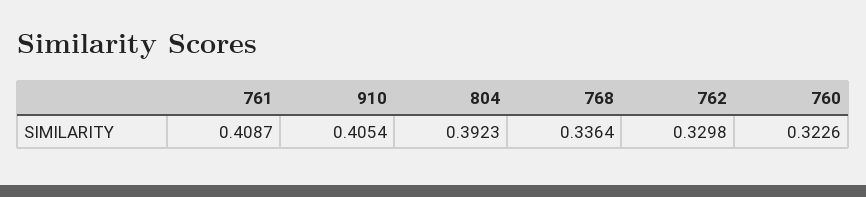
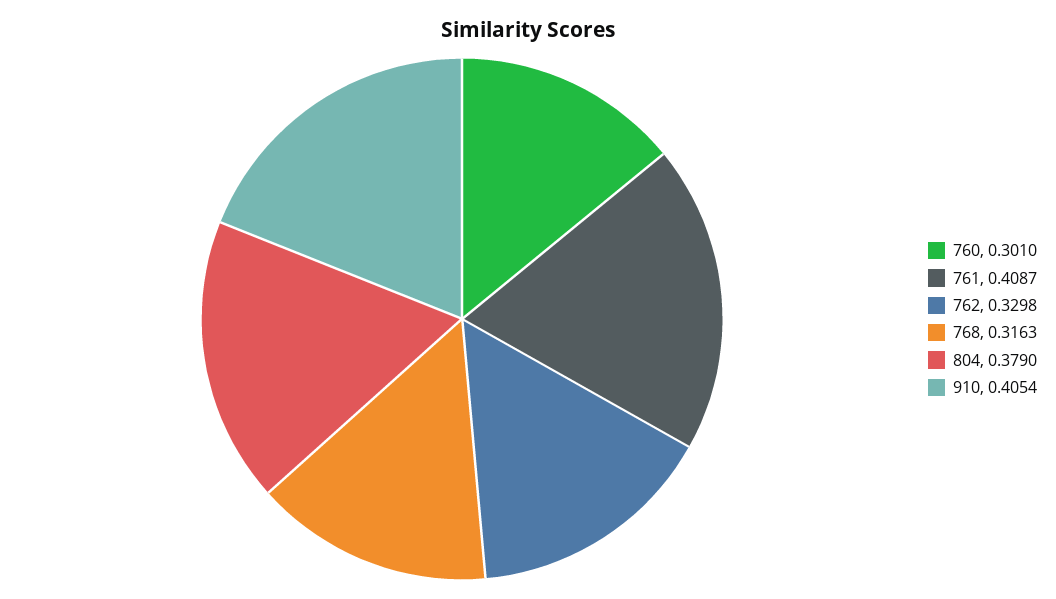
  {
    "761": 0.4087,
    "910": 0.4054,
-   "804": 0.3923,
+   "804": 0.379,
-   "768": 0.3364,
+   "768": 0.3163,
    "762": 0.3298,
-   "760": 0.3226
+   "760": 0.301
  }

